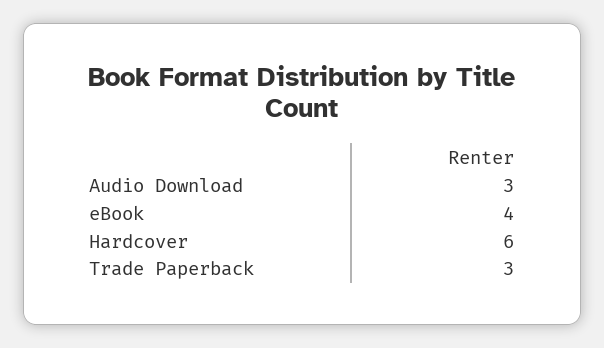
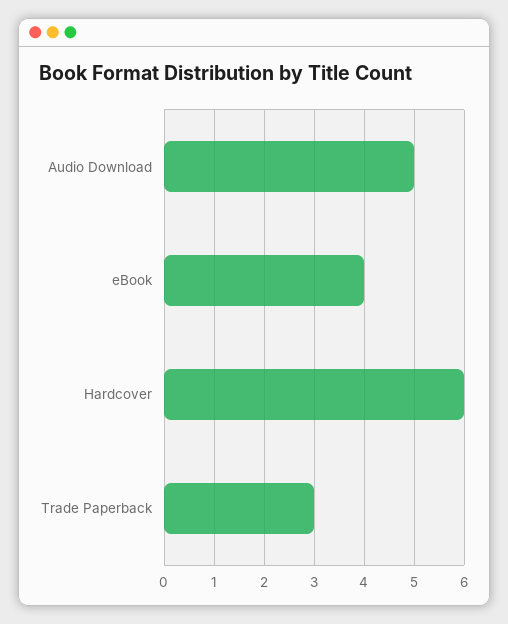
  {
-   "Audio Download": 3,
+   "Audio Download": 5,
    "eBook": 4,
    "Hardcover": 6,
    "Trade Paperback": 3
  }

